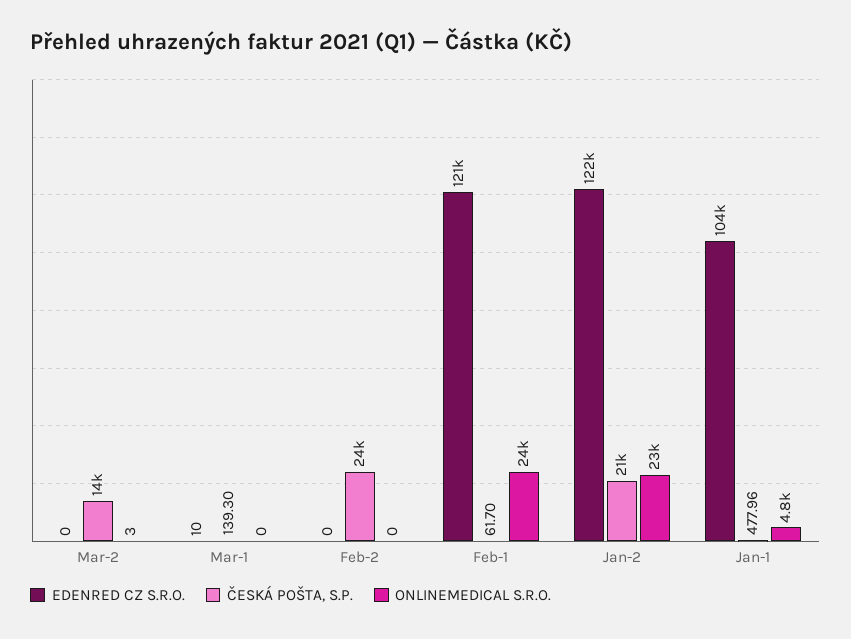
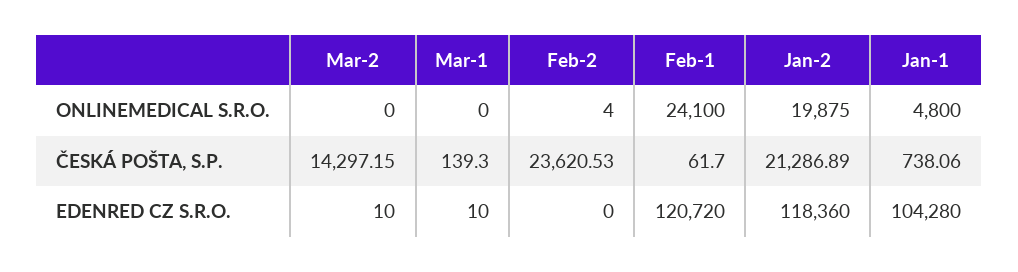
  {
    "EDENRED CZ S.R.O.": {
-     "Mar-2": 0,
+     "Mar-2": 10,
      "Mar-1": 10,
      "Feb-2": 0,
      "Feb-1": 120720,
-     "Jan-2": 122000,
+     "Jan-2": 118360,
      "Jan-1": 104280
    },
    "ČESKÁ POŠTA, S.P.": {
      "Mar-2": 14297.15,
      "Mar-1": 139.3,
      "Feb-2": 23620.53,
      "Feb-1": 61.7,
      "Jan-2": 21286.89,
-     "Jan-1": 477.96
+     "Jan-1": 738.06
    },
    "ONLINEMEDICAL S.R.O.": {
-     "Mar-2": 3,
+     "Mar-2": 0,
      "Mar-1": 0,
-     "Feb-2": 0,
+     "Feb-2": 4,
      "Feb-1": 24100,
-     "Jan-2": 23000,
+     "Jan-2": 19875,
      "Jan-1": 4800
    }
  }

